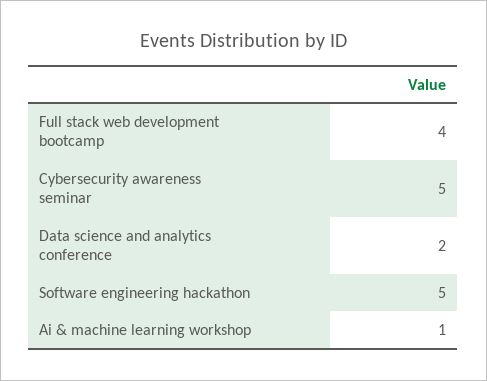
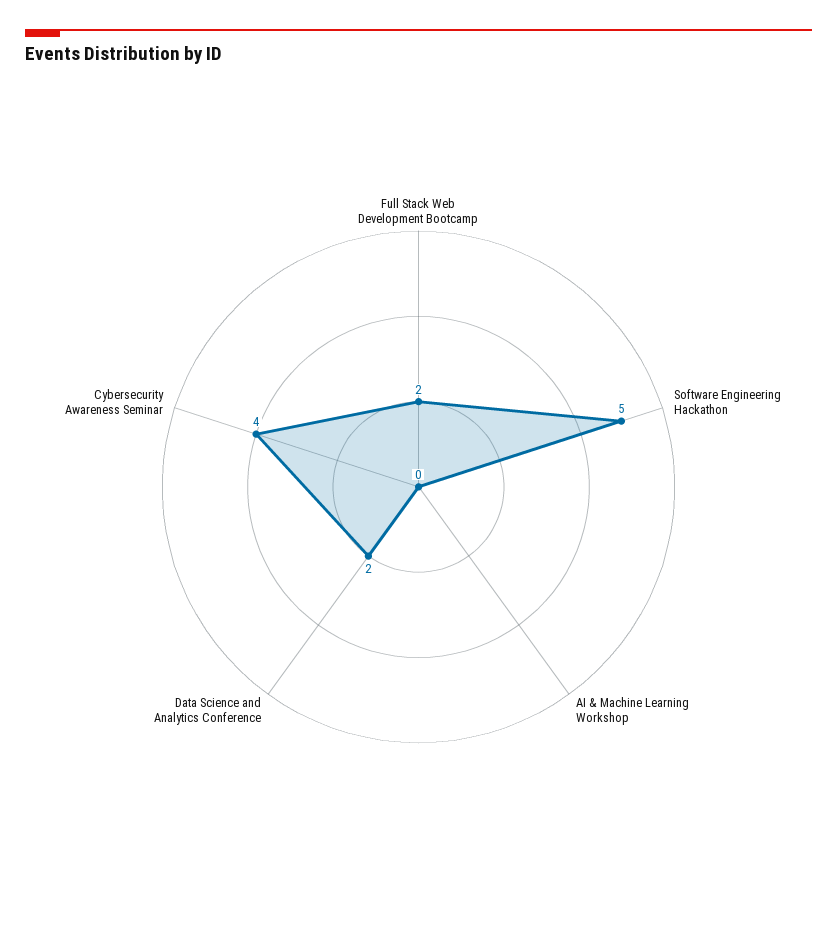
  {
-   "Full stack web development bootcamp": 4,
+   "Full stack web development bootcamp": 2,
-   "Cybersecurity awareness seminar": 5,
+   "Cybersecurity awareness seminar": 4,
    "Data science and analytics conference": 2,
    "Software engineering hackathon": 5,
-   "Ai & machine learning workshop": 1
+   "Ai & machine learning workshop": 0
  }

